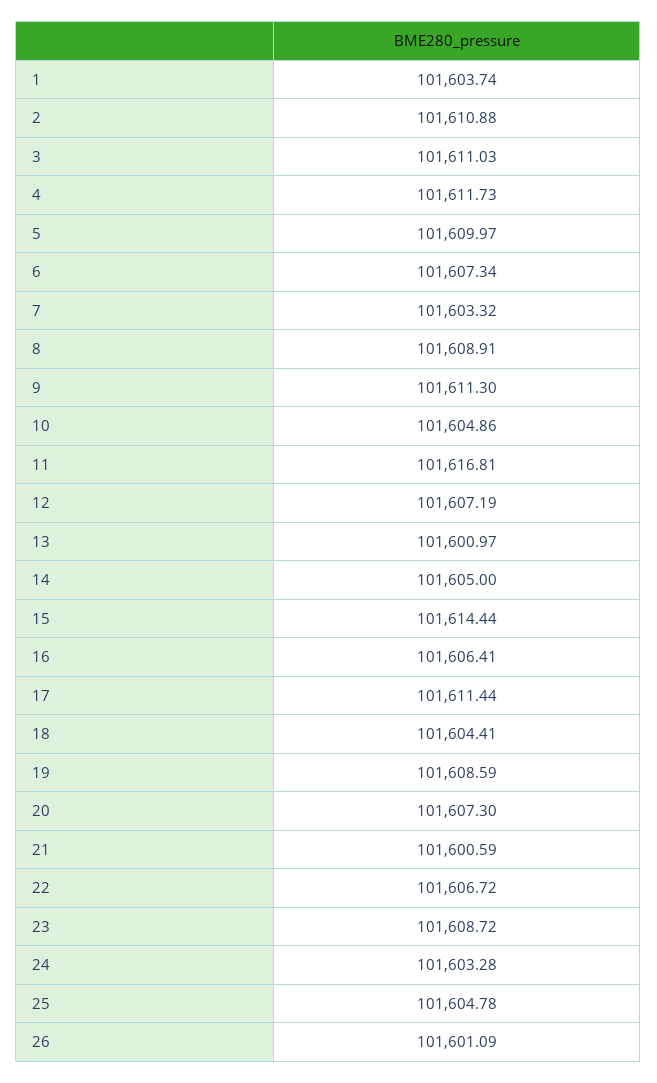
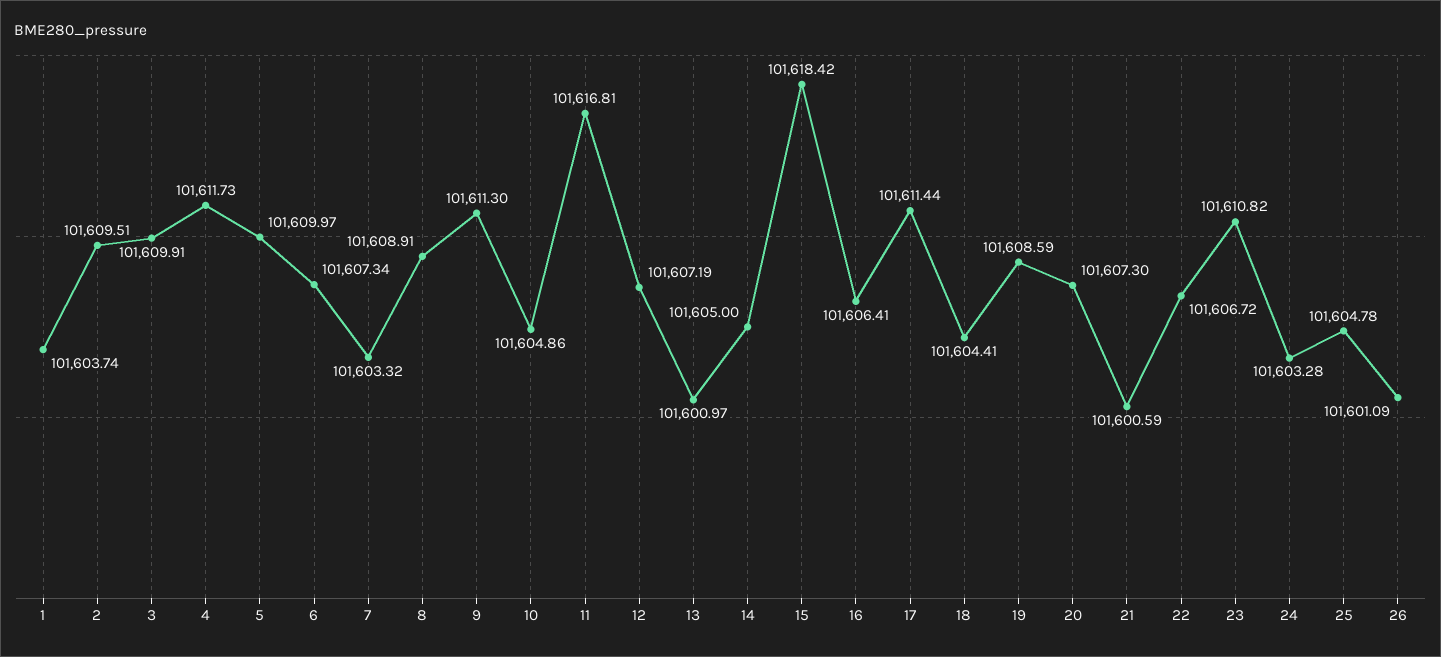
  {
    "1": 101603.74,
-   "2": 101610.88,
+   "2": 101609.51,
-   "3": 101611.03,
+   "3": 101609.91,
    "4": 101611.73,
    "5": 101609.97,
    "6": 101607.34,
    "7": 101603.32,
    "8": 101608.91,
    "9": 101611.3,
    "10": 101604.86,
    "11": 101616.81,
    "12": 101607.19,
    "13": 101600.97,
    "14": 101605,
-   "15": 101614.44,
+   "15": 101618.42,
    "16": 101606.41,
    "17": 101611.44,
    "18": 101604.41,
    "19": 101608.59,
    "20": 101607.3,
    "21": 101600.59,
    "22": 101606.72,
-   "23": 101608.72,
+   "23": 101610.82,
    "24": 101603.28,
    "25": 101604.78,
    "26": 101601.09
  }

